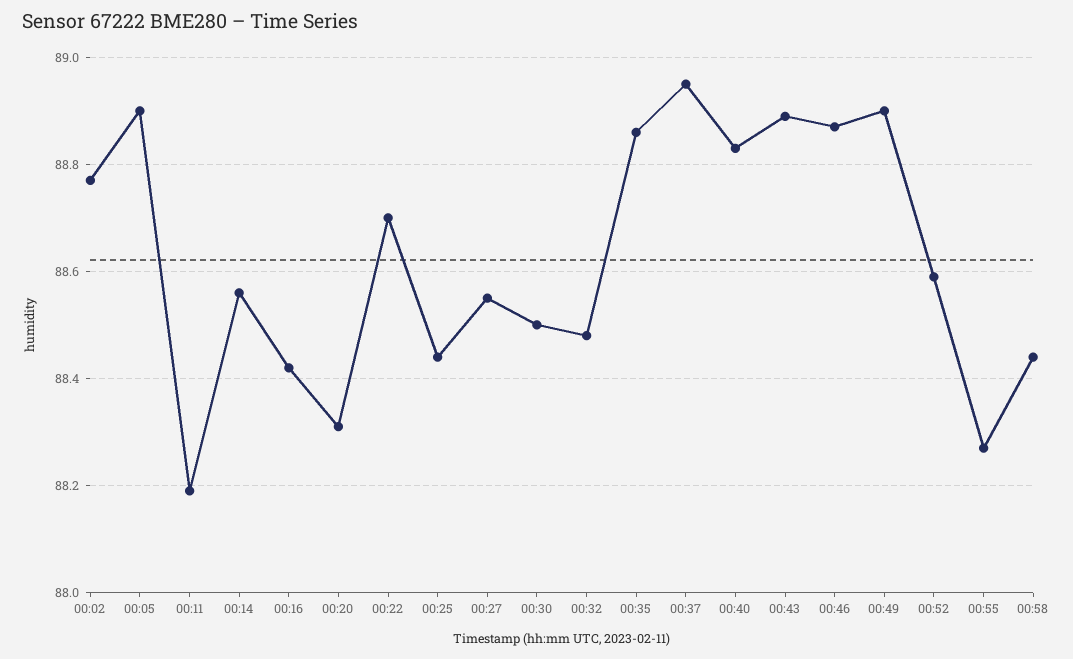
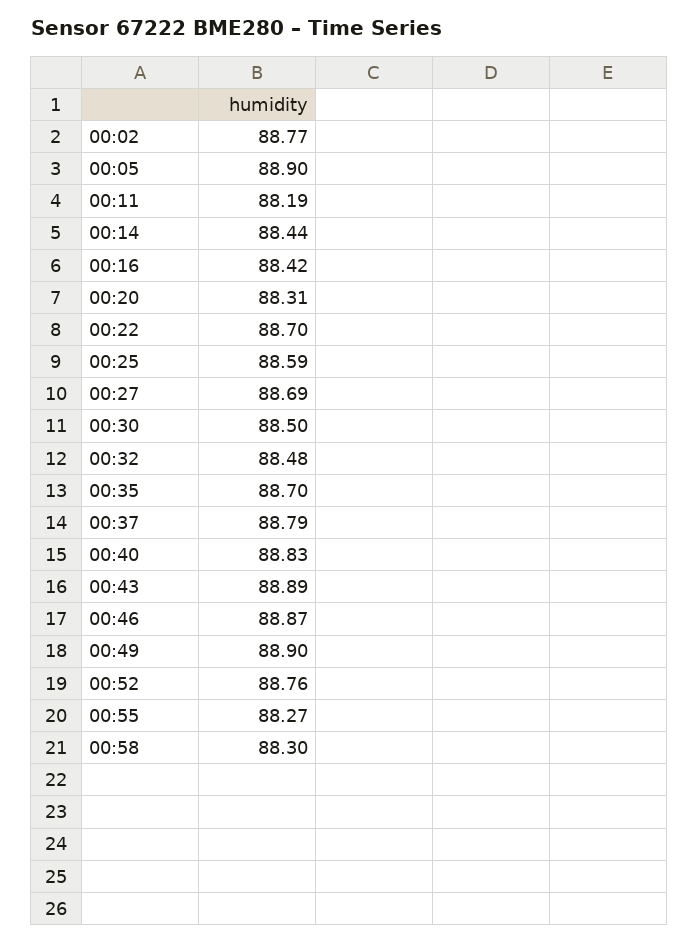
  {
    "00:02": 88.77,
    "00:05": 88.9,
    "00:11": 88.19,
-   "00:14": 88.55,
+   "00:14": 88.44,
    "00:16": 88.42,
    "00:20": 88.31,
    "00:22": 88.7,
-   "00:25": 88.45,
+   "00:25": 88.59,
-   "00:27": 88.55,
+   "00:27": 88.69,
    "00:30": 88.5,
    "00:32": 88.48,
-   "00:35": 88.85,
+   "00:35": 88.7,
-   "00:37": 88.95,
+   "00:37": 88.79,
    "00:40": 88.83,
    "00:43": 88.89,
    "00:46": 88.87,
    "00:49": 88.9,
-   "00:52": 88.6,
+   "00:52": 88.76,
    "00:55": 88.27,
-   "00:58": 88.45
+   "00:58": 88.3
  }

